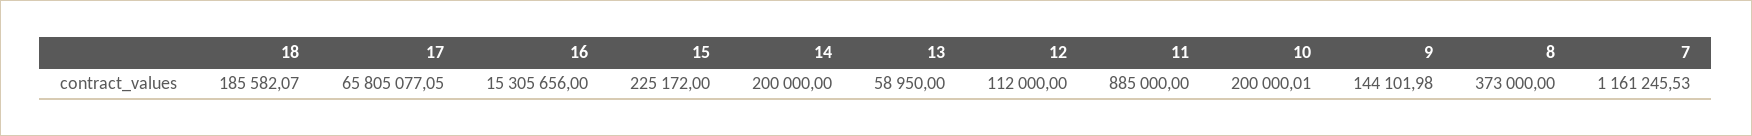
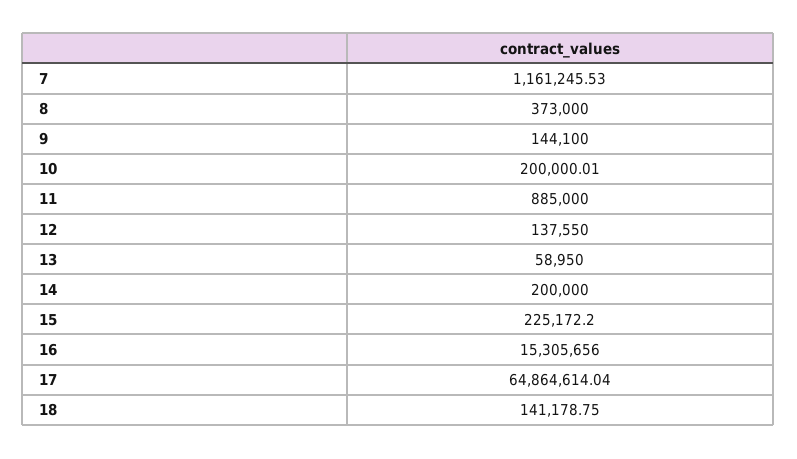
  {
-   "18": 185582.07,
+   "18": 141178.75,
-   "17": 65805077.05,
+   "17": 64864614.04,
    "16": 15305656,
-   "15": 225172,
+   "15": 225172.2,
    "14": 200000,
    "13": 58950,
-   "12": 112000,
+   "12": 137550,
    "11": 885000,
    "10": 200000.01,
-   "9": 144101.98,
+   "9": 144100,
    "8": 373000,
    "7": 1161245.53
  }

